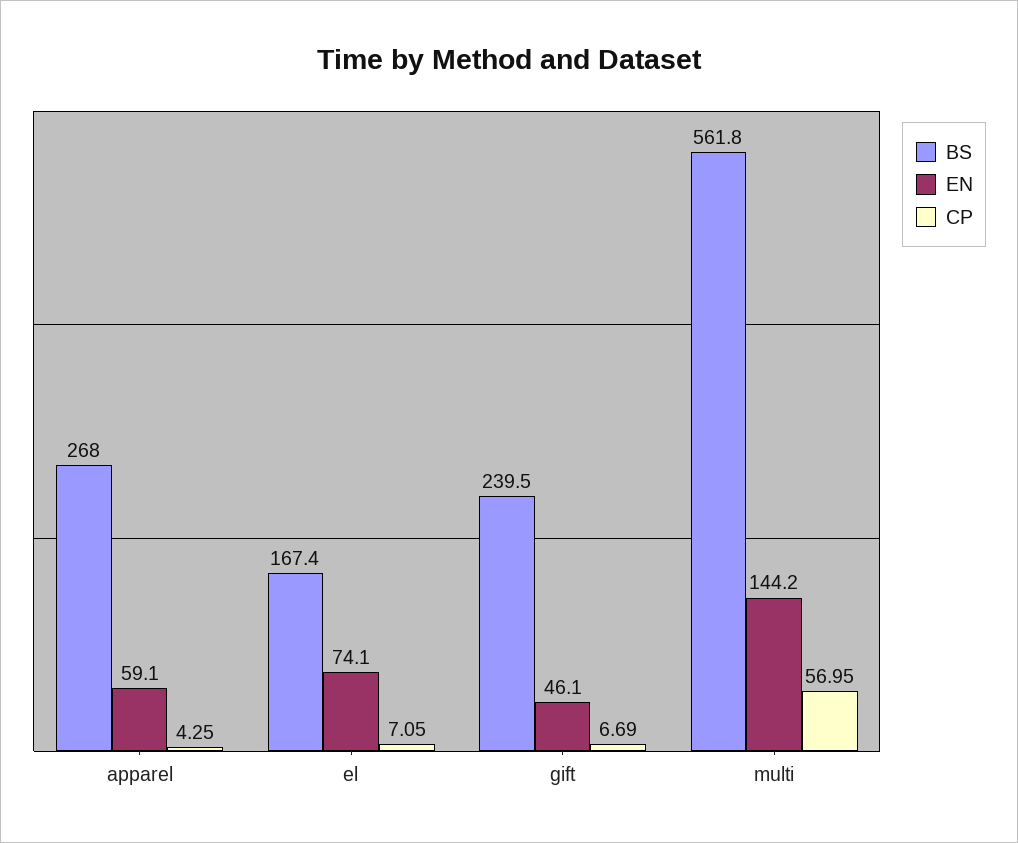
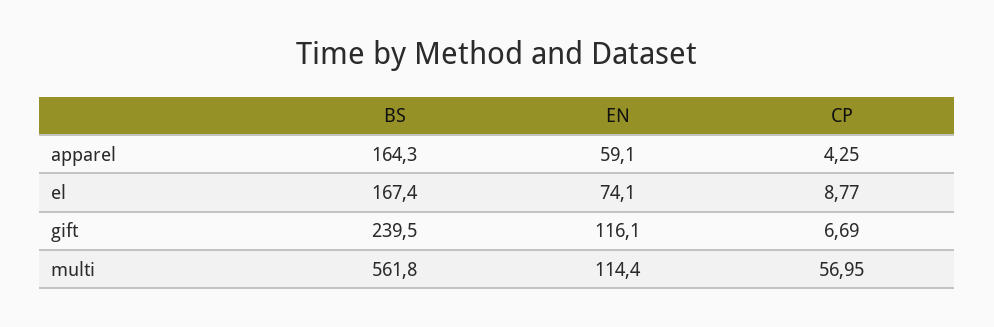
  {
    "BS": {
-     "apparel": 268,
+     "apparel": 164.3,
      "el": 167.4,
      "gift": 239.5,
      "multi": 561.8
    },
    "EN": {
      "apparel": 59.1,
      "el": 74.1,
-     "gift": 46.1,
+     "gift": 116.1,
-     "multi": 144.2
+     "multi": 114.4
    },
    "CP": {
      "apparel": 4.25,
-     "el": 7.05,
+     "el": 8.77,
      "gift": 6.69,
      "multi": 56.95
    }
  }

